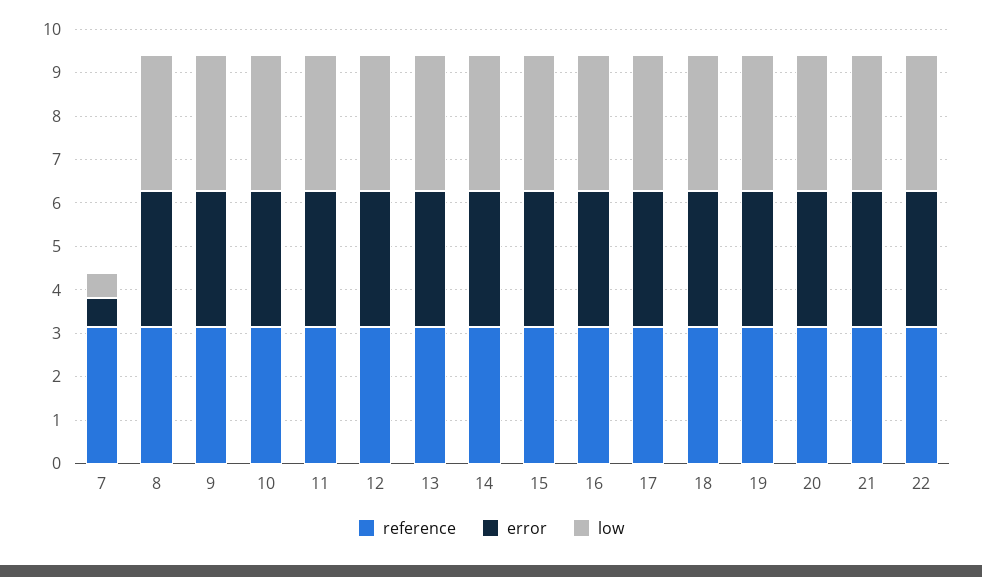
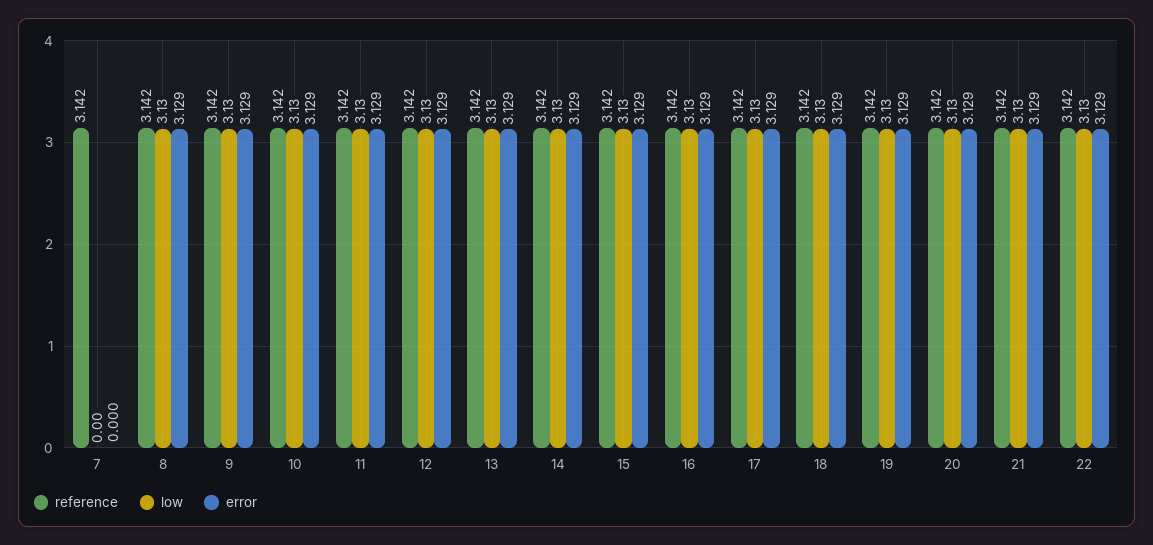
  {
    "reference": {
      "7": 3.142,
      "8": 3.142,
      "9": 3.142,
      "10": 3.142,
      "11": 3.142,
      "12": 3.142,
      "13": 3.142,
      "14": 3.142,
      "15": 3.142,
      "16": 3.142,
      "17": 3.142,
      "18": 3.142,
      "19": 3.142,
      "20": 3.142,
      "21": 3.142,
      "22": 3.142
    },
    "error": {
-     "7": 0.6,
+     "7": 0,
      "8": 3.129,
      "9": 3.129,
      "10": 3.129,
      "11": 3.129,
      "12": 3.129,
      "13": 3.129,
      "14": 3.129,
      "15": 3.129,
      "16": 3.129,
      "17": 3.129,
      "18": 3.129,
      "19": 3.129,
      "20": 3.129,
      "21": 3.129,
      "22": 3.129
    },
    "low": {
-     "7": 0.6,
+     "7": 0,
      "8": 3.13,
      "9": 3.13,
      "10": 3.13,
      "11": 3.13,
      "12": 3.13,
      "13": 3.13,
      "14": 3.13,
      "15": 3.13,
      "16": 3.13,
      "17": 3.13,
      "18": 3.13,
      "19": 3.13,
      "20": 3.13,
      "21": 3.13,
      "22": 3.13
    }
  }

